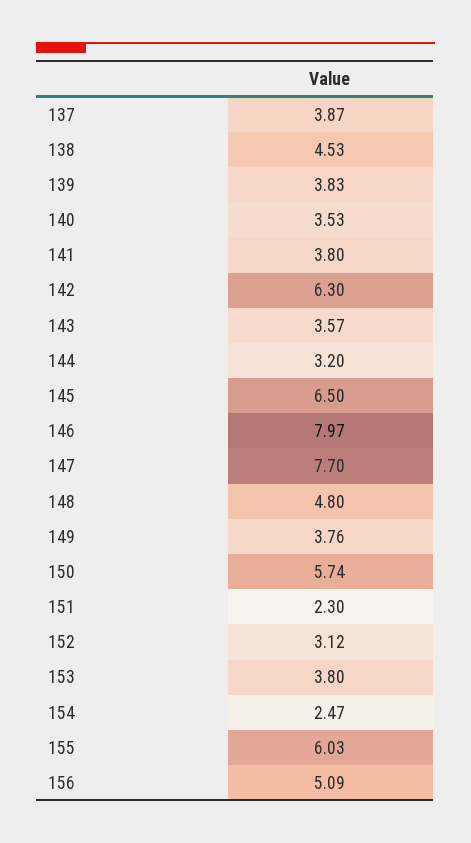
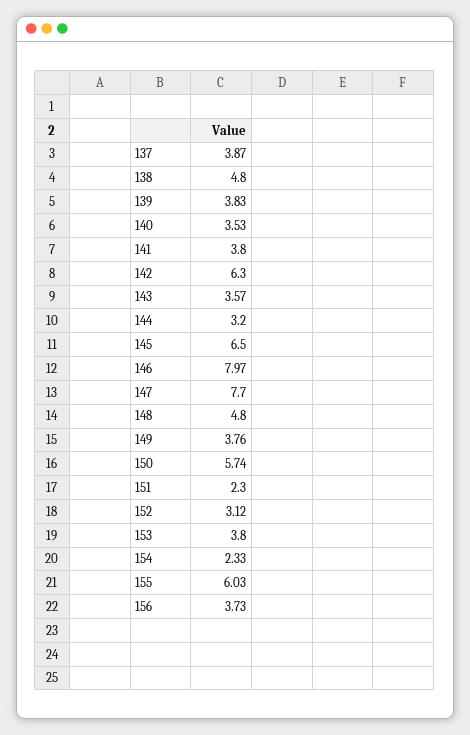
  {
    "137": 3.87,
-   "138": 4.53,
+   "138": 4.8,
    "139": 3.83,
    "140": 3.53,
    "141": 3.8,
    "142": 6.3,
    "143": 3.57,
    "144": 3.2,
    "145": 6.5,
    "146": 7.97,
    "147": 7.7,
    "148": 4.8,
    "149": 3.76,
    "150": 5.74,
    "151": 2.3,
    "152": 3.12,
    "153": 3.8,
-   "154": 2.47,
+   "154": 2.33,
    "155": 6.03,
-   "156": 5.09
+   "156": 3.73
  }

